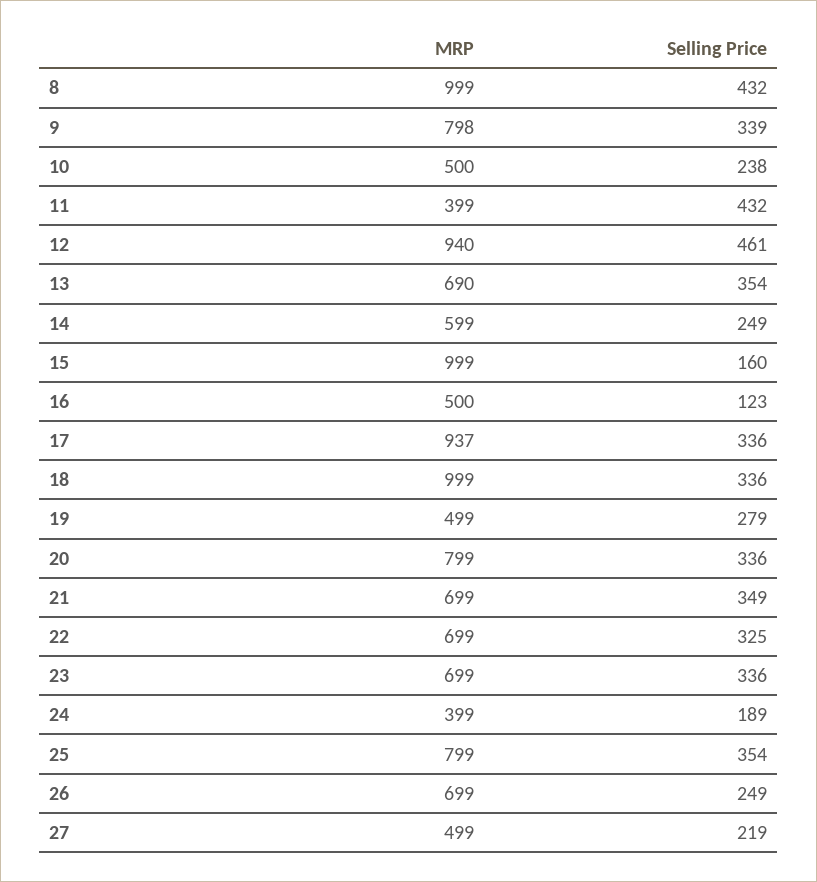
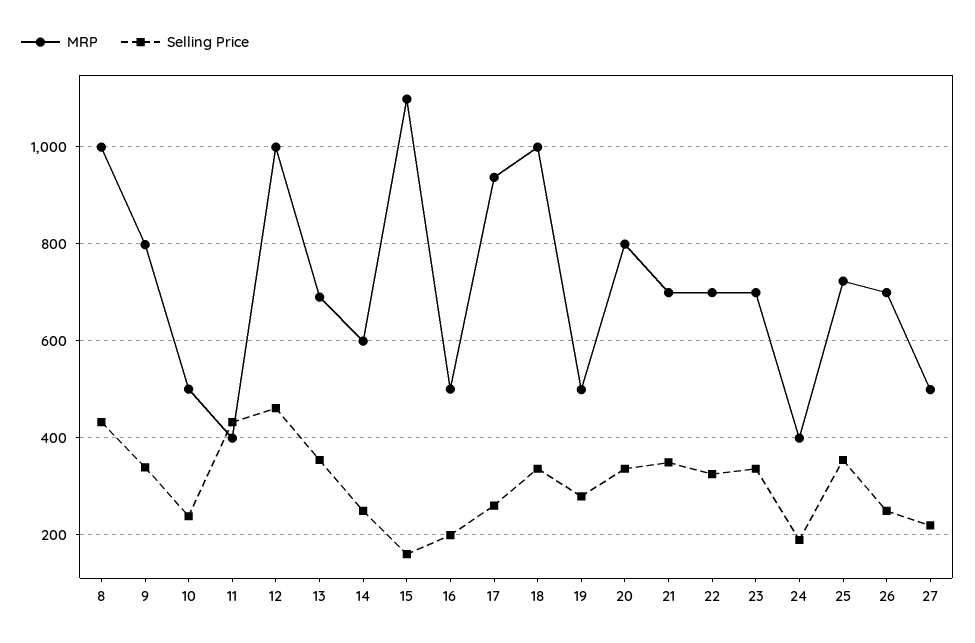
  {
    "MRP": {
      "8": 999,
      "9": 798,
      "10": 500,
      "11": 399,
-     "12": 940,
+     "12": 1000,
      "13": 690,
      "14": 599,
-     "15": 999,
+     "15": 1100,
      "16": 500,
      "17": 937,
      "18": 999,
      "19": 499,
      "20": 799,
      "21": 699,
      "22": 699,
      "23": 699,
      "24": 399,
-     "25": 799,
+     "25": 720,
      "26": 699,
      "27": 499
    },
    "Selling Price": {
      "8": 432,
      "9": 339,
      "10": 238,
      "11": 432,
      "12": 461,
      "13": 354,
      "14": 249,
      "15": 160,
-     "16": 123,
+     "16": 200,
-     "17": 336,
+     "17": 260,
      "18": 336,
      "19": 279,
      "20": 336,
      "21": 349,
      "22": 325,
      "23": 336,
      "24": 189,
      "25": 354,
      "26": 249,
      "27": 219
    }
  }

